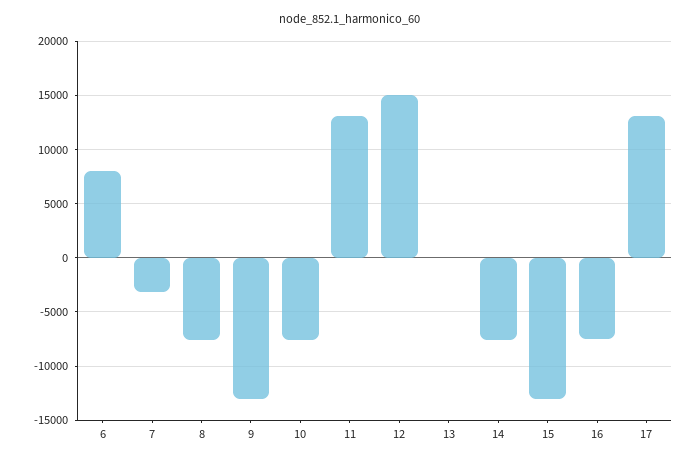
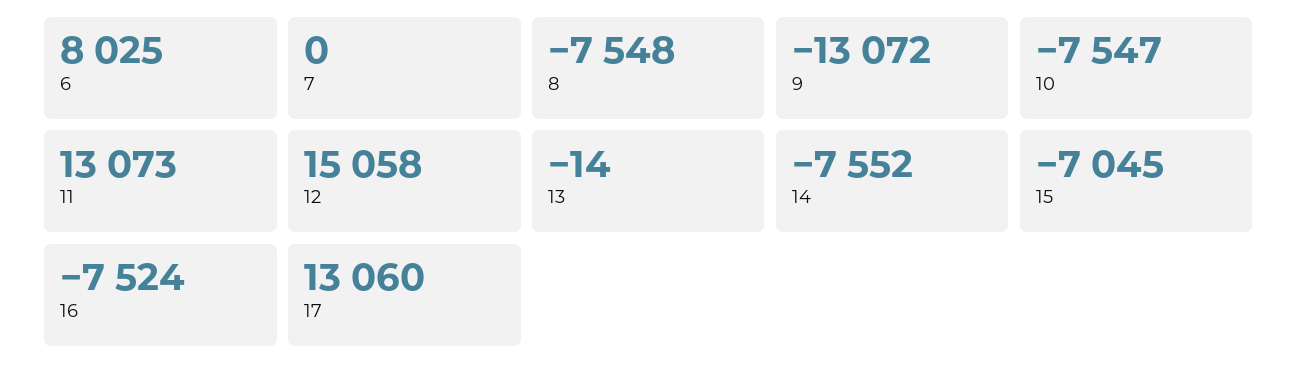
  {
    "6": 8025,
-   "7": -3000,
+   "7": 0,
    "8": -7548,
    "9": -13072,
    "10": -7547,
    "11": 13073,
    "12": 15058,
    "13": -14,
    "14": -7552,
-   "15": -13000,
+   "15": -7045,
    "16": -7524,
    "17": 13060
  }

